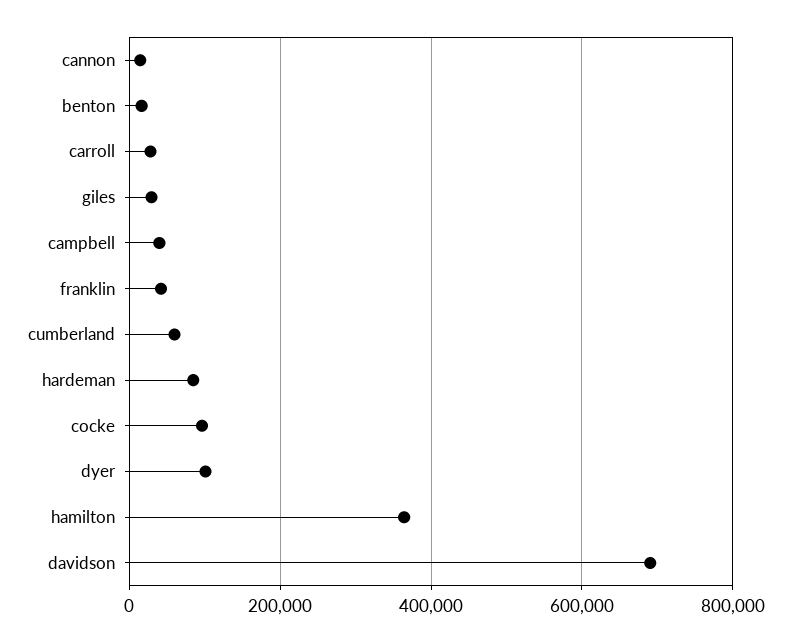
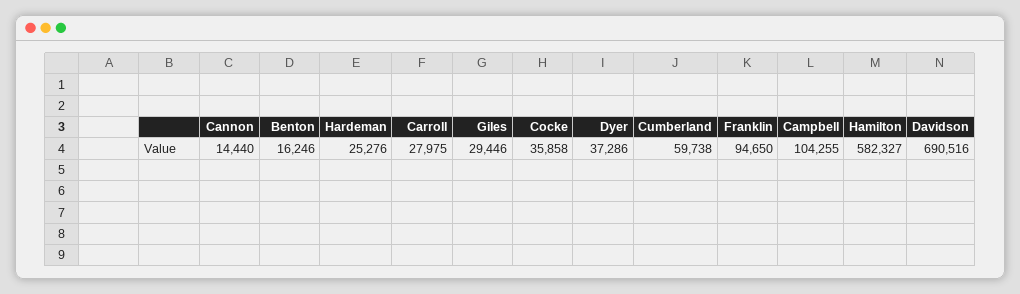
  {
    "cannon": 14440,
    "benton": 16246,
    "carroll": 27975,
    "giles": 29446,
-   "campbell": 40000,
+   "campbell": 104255,
-   "franklin": 40000,
+   "franklin": 94650,
    "cumberland": 59738,
-   "hardeman": 80000,
+   "hardeman": 25276,
-   "cocke": 100000,
+   "cocke": 35858,
-   "dyer": 100000,
+   "dyer": 37286,
-   "hamilton": 360000,
+   "hamilton": 582327,
    "davidson": 690516
  }

